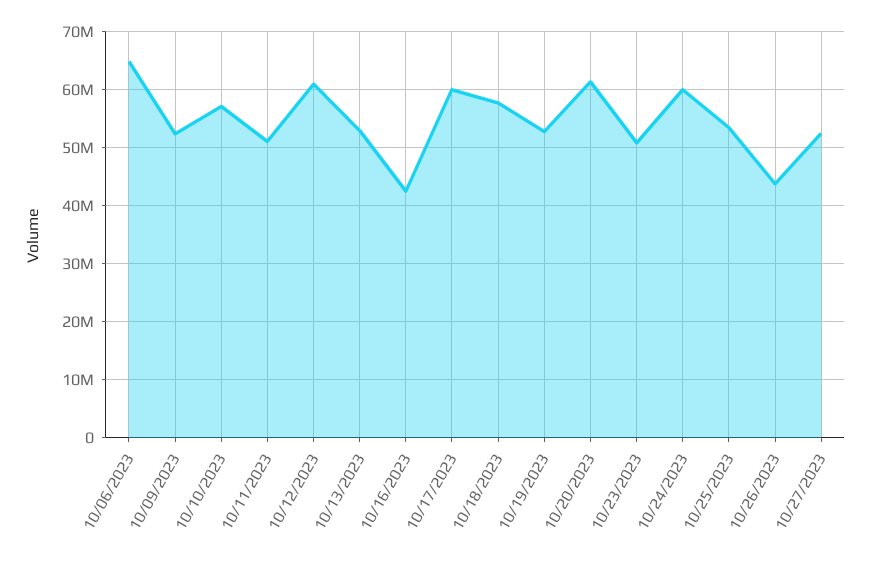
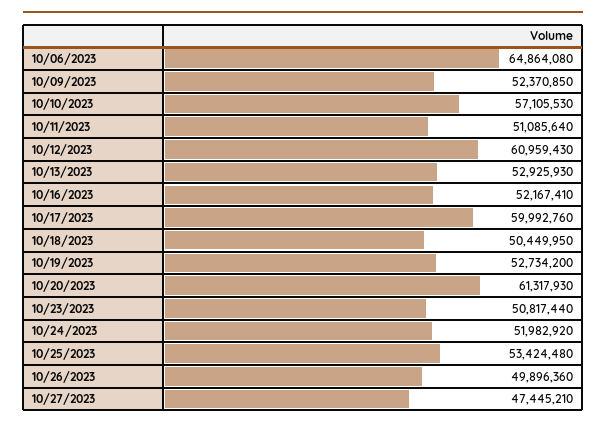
  {
    "10/06/2023": 64864080,
    "10/09/2023": 52370850,
    "10/10/2023": 57105530,
    "10/11/2023": 51085640,
    "10/12/2023": 60959430,
    "10/13/2023": 52925930,
-   "10/16/2023": 42000000,
+   "10/16/2023": 52167410,
    "10/17/2023": 59992760,
-   "10/18/2023": 58000000,
+   "10/18/2023": 50449950,
    "10/19/2023": 52734200,
    "10/20/2023": 61317930,
    "10/23/2023": 50817440,
-   "10/24/2023": 60000000,
+   "10/24/2023": 51982920,
    "10/25/2023": 53424480,
-   "10/26/2023": 44000000,
+   "10/26/2023": 49896360,
-   "10/27/2023": 52000000
+   "10/27/2023": 47445210
  }

